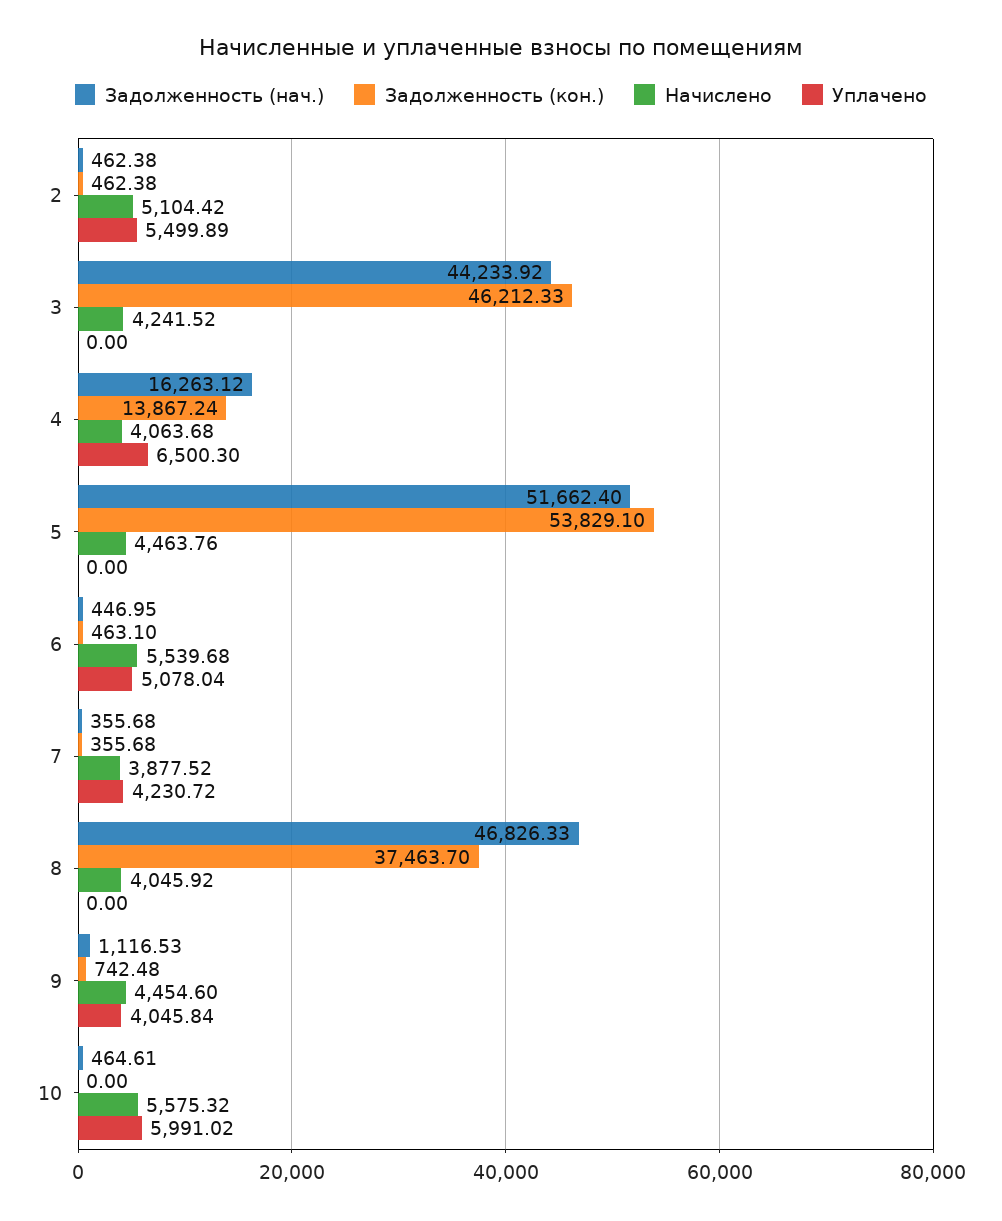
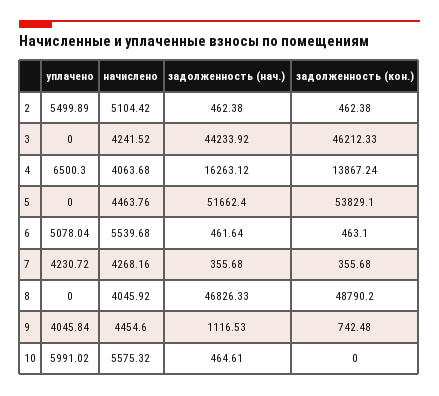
  {
    "Задолженность (нач.)": {
      "2": 462.38,
      "3": 44233.92,
      "4": 16263.12,
      "5": 51662.4,
-     "6": 446.95,
+     "6": 461.64,
      "7": 355.68,
      "8": 46826.33,
      "9": 1116.53,
      "10": 464.61
    },
    "Задолженность (кон.)": {
      "2": 462.38,
      "3": 46212.33,
      "4": 13867.24,
      "5": 53829.1,
      "6": 463.1,
      "7": 355.68,
-     "8": 37463.7,
+     "8": 48790.2,
      "9": 742.48,
      "10": 0
    },
    "Начислено": {
      "2": 5104.42,
      "3": 4241.52,
      "4": 4063.68,
      "5": 4463.76,
      "6": 5539.68,
-     "7": 3877.52,
+     "7": 4268.16,
      "8": 4045.92,
      "9": 4454.6,
      "10": 5575.32
    },
    "Уплачено": {
      "2": 5499.89,
      "3": 0,
      "4": 6500.3,
      "5": 0,
      "6": 5078.04,
      "7": 4230.72,
      "8": 0,
      "9": 4045.84,
      "10": 5991.02
    }
  }

